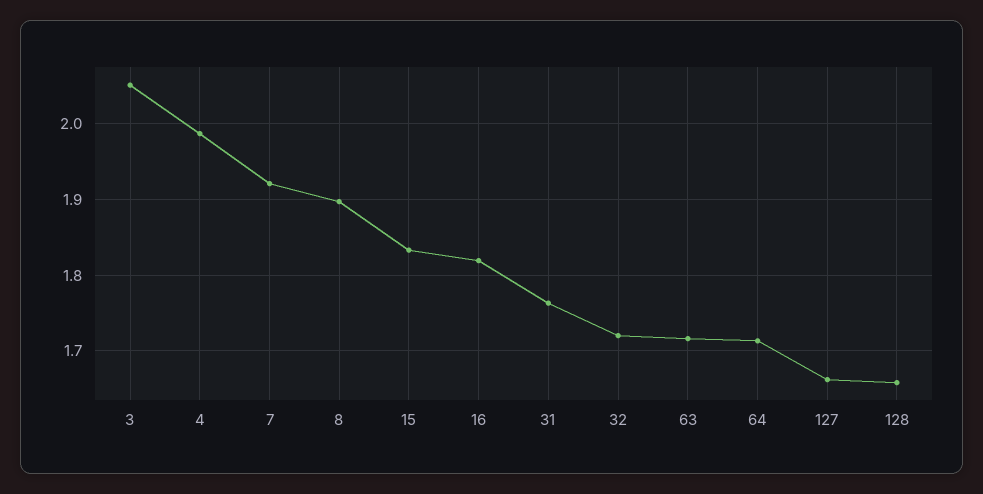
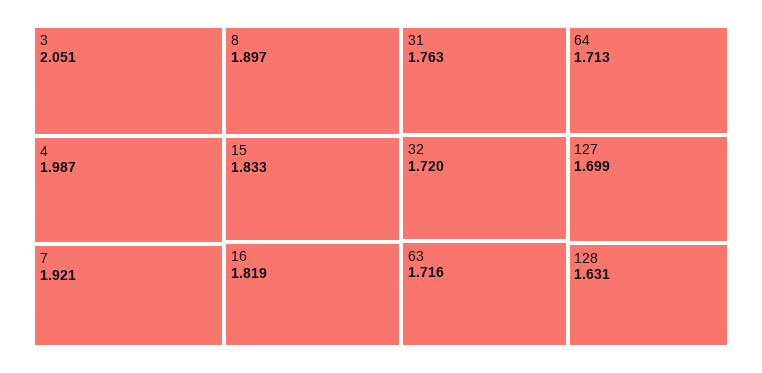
  {
    "3": 2.051,
    "4": 1.987,
    "7": 1.921,
    "8": 1.897,
    "15": 1.833,
    "16": 1.819,
    "31": 1.763,
    "32": 1.72,
    "63": 1.716,
    "64": 1.713,
-   "127": 1.66,
+   "127": 1.699,
-   "128": 1.66
+   "128": 1.631
  }

